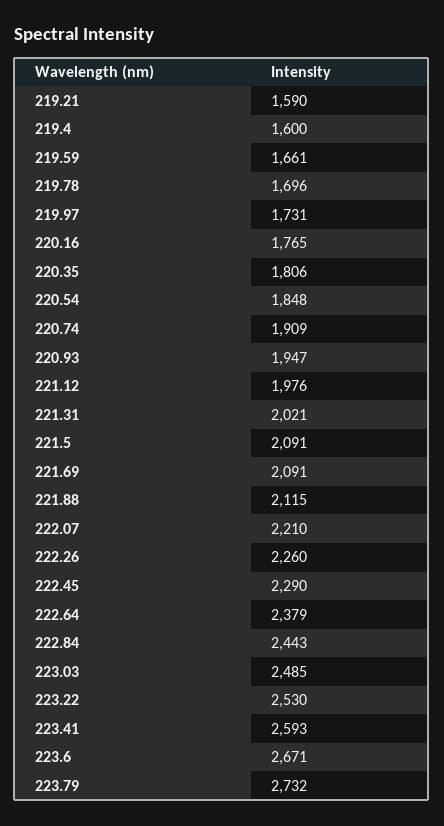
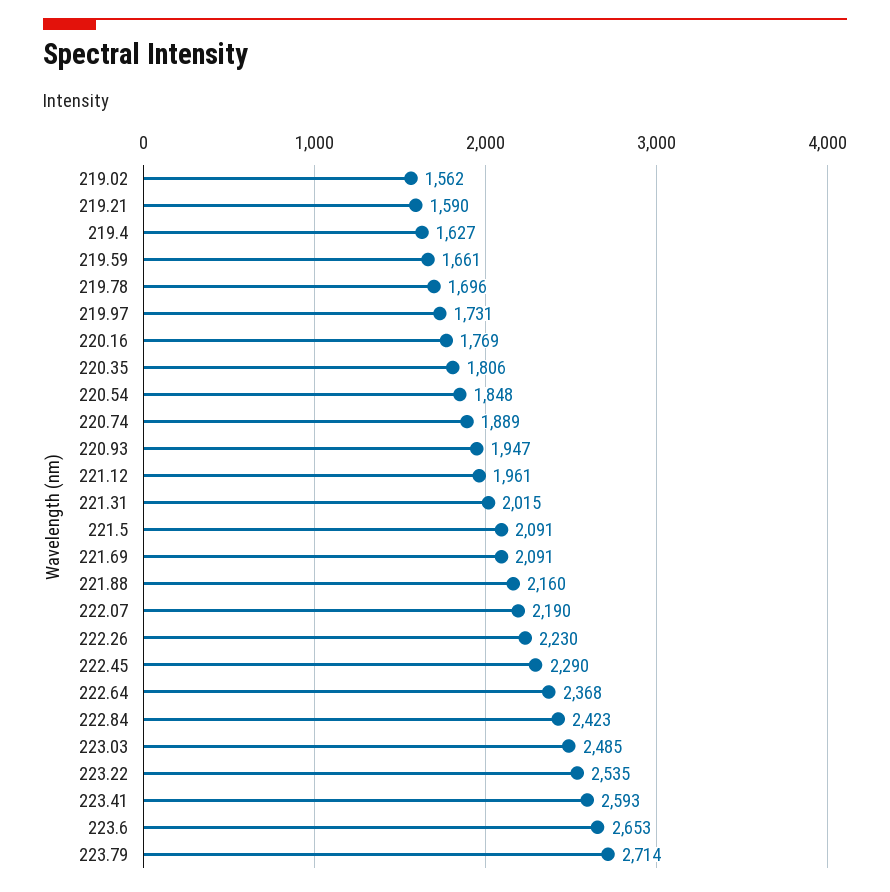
  {
    "219.21": 1590,
-   "219.4": 1600,
+   "219.4": 1627,
    "219.59": 1661,
    "219.78": 1696,
    "219.97": 1731,
-   "220.16": 1765,
+   "220.16": 1769,
    "220.35": 1806,
    "220.54": 1848,
-   "220.74": 1909,
+   "220.74": 1889,
    "220.93": 1947,
-   "221.12": 1976,
+   "221.12": 1961,
-   "221.31": 2021,
+   "221.31": 2015,
    "221.5": 2091,
    "221.69": 2091,
-   "221.88": 2115,
+   "221.88": 2160,
-   "222.07": 2210,
+   "222.07": 2190,
-   "222.26": 2260,
+   "222.26": 2230,
    "222.45": 2290,
-   "222.64": 2379,
+   "222.64": 2368,
-   "222.84": 2443,
+   "222.84": 2423,
    "223.03": 2485,
-   "223.22": 2530,
+   "223.22": 2535,
    "223.41": 2593,
-   "223.6": 2671,
+   "223.6": 2653,
-   "223.79": 2732
+   "223.79": 2714,
+   "219.02": 1562
  }

